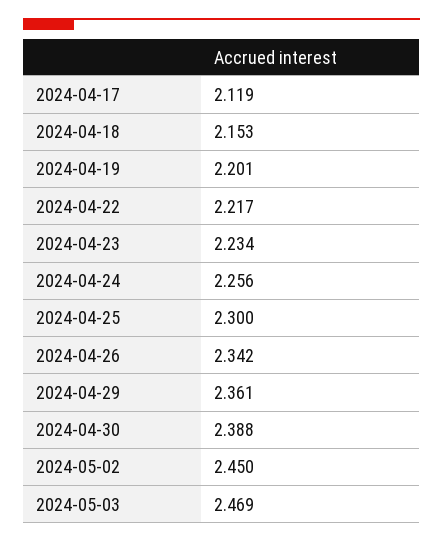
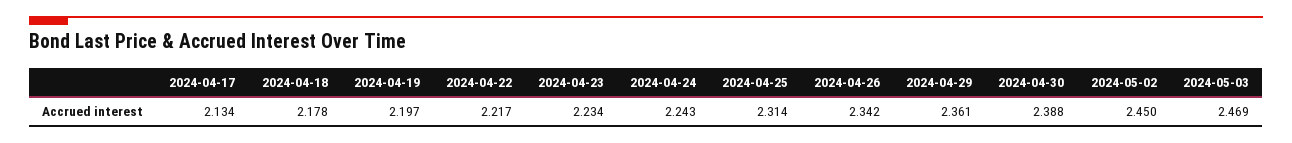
  {
-   "2024-04-17": 2.119,
+   "2024-04-17": 2.134,
-   "2024-04-18": 2.153,
+   "2024-04-18": 2.178,
-   "2024-04-19": 2.201,
+   "2024-04-19": 2.197,
    "2024-04-22": 2.217,
    "2024-04-23": 2.234,
-   "2024-04-24": 2.256,
+   "2024-04-24": 2.243,
-   "2024-04-25": 2.3,
+   "2024-04-25": 2.314,
    "2024-04-26": 2.342,
    "2024-04-29": 2.361,
    "2024-04-30": 2.388,
    "2024-05-02": 2.45,
    "2024-05-03": 2.469
  }

